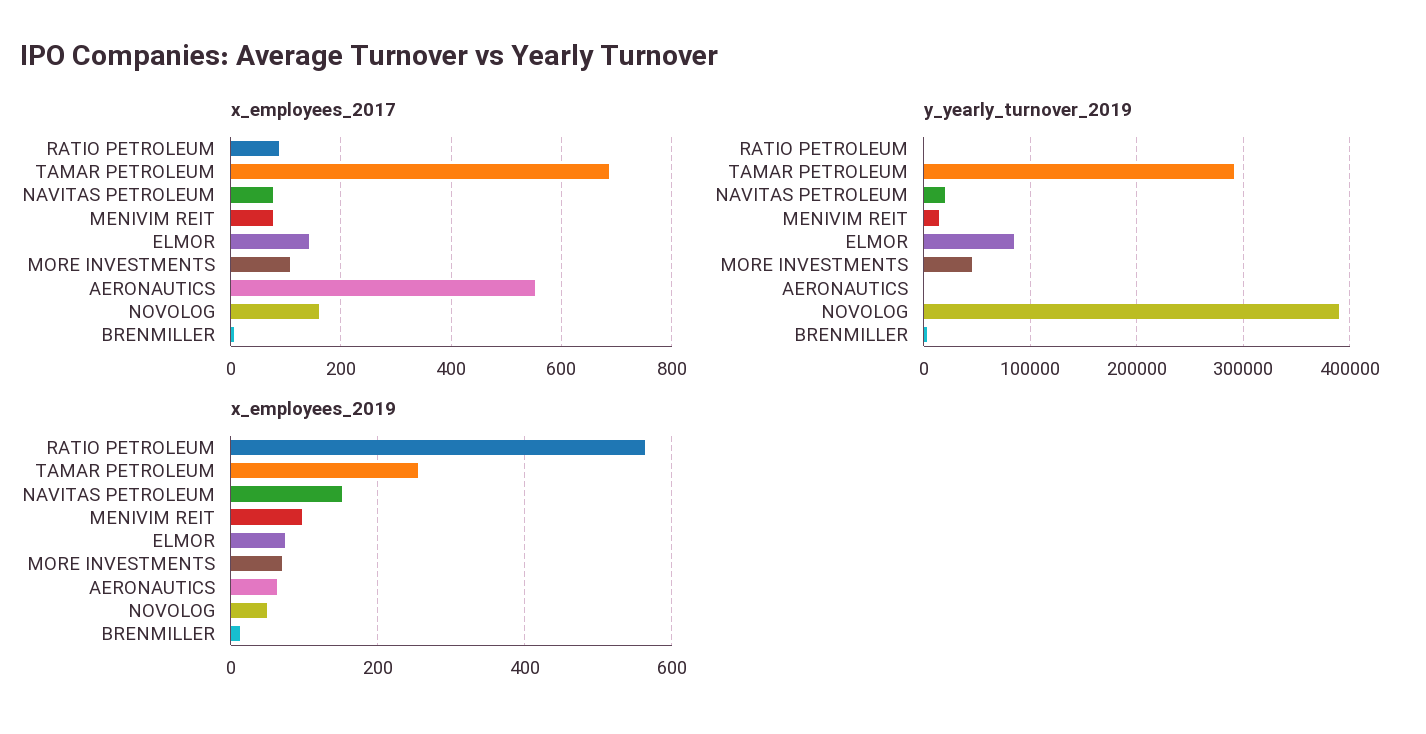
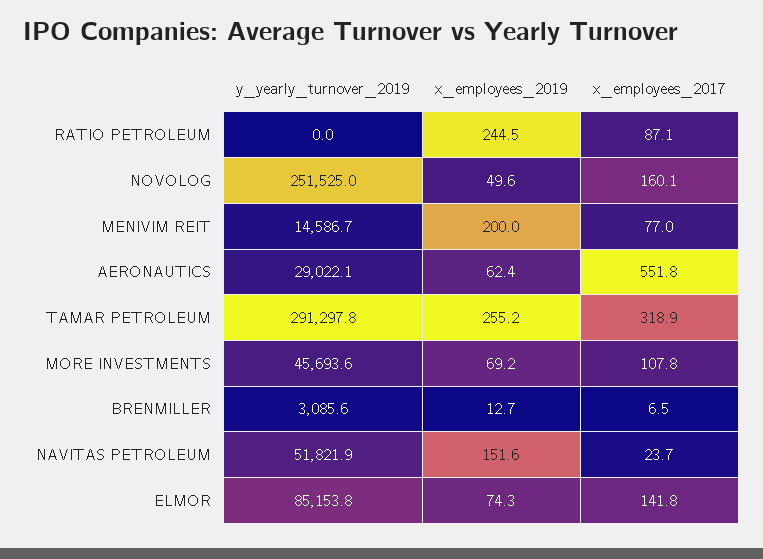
  {
    "x_employees_2017": {
      "RATIO PETROLEUM": 87.1,
-     "TAMAR PETROLEUM": 680,
+     "TAMAR PETROLEUM": 318.9,
-     "NAVITAS PETROLEUM": 80,
+     "NAVITAS PETROLEUM": 23.7,
      "MENIVIM REIT": 77,
      "ELMOR": 141.8,
      "MORE INVESTMENTS": 107.8,
      "AERONAUTICS": 551.8,
      "NOVOLOG": 160.1,
      "BRENMILLER": 6.5
    },
    "y_yearly_turnover_2019": {
      "RATIO PETROLEUM": 0,
      "TAMAR PETROLEUM": 291297.8,
-     "NAVITAS PETROLEUM": 20000,
+     "NAVITAS PETROLEUM": 51821.9,
      "MENIVIM REIT": 14586.7,
      "ELMOR": 85153.8,
      "MORE INVESTMENTS": 45693.6,
-     "AERONAUTICS": 0,
+     "AERONAUTICS": 29022.1,
-     "NOVOLOG": 390000,
+     "NOVOLOG": 251525,
      "BRENMILLER": 3085.6
    },
    "x_employees_2019": {
-     "RATIO PETROLEUM": 560,
+     "RATIO PETROLEUM": 244.5,
      "TAMAR PETROLEUM": 255.2,
      "NAVITAS PETROLEUM": 151.6,
-     "MENIVIM REIT": 100,
+     "MENIVIM REIT": 200,
      "ELMOR": 74.3,
      "MORE INVESTMENTS": 69.2,
      "AERONAUTICS": 62.4,
      "NOVOLOG": 49.6,
      "BRENMILLER": 12.7
    }
  }

